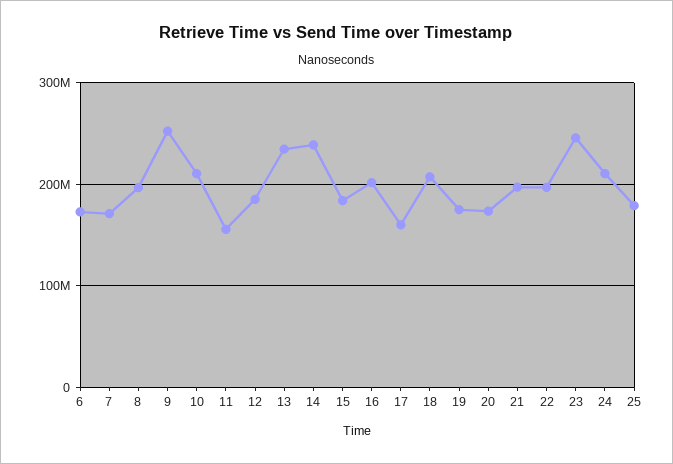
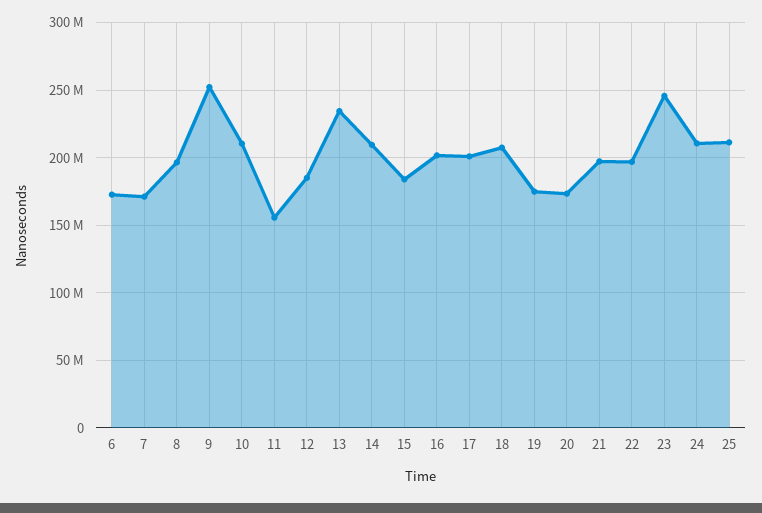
  {
    "6": 175000000,
    "7": 170000000,
    "8": 195000000,
    "9": 250000000,
    "10": 210000000,
    "11": 155000000,
    "12": 185000000,
    "13": 235000000,
-   "14": 240000000,
+   "14": 210000000,
    "15": 185000000,
    "16": 200000000,
-   "17": 160000000,
+   "17": 200000000,
    "18": 205000000,
    "19": 175000000,
    "20": 175000000,
    "21": 195000000,
    "22": 195000000,
    "23": 245000000,
    "24": 210000000,
-   "25": 180000000
+   "25": 210000000
  }

